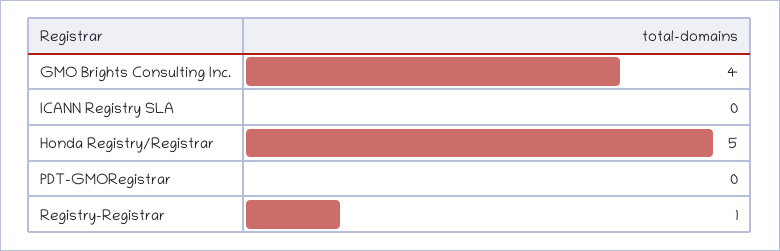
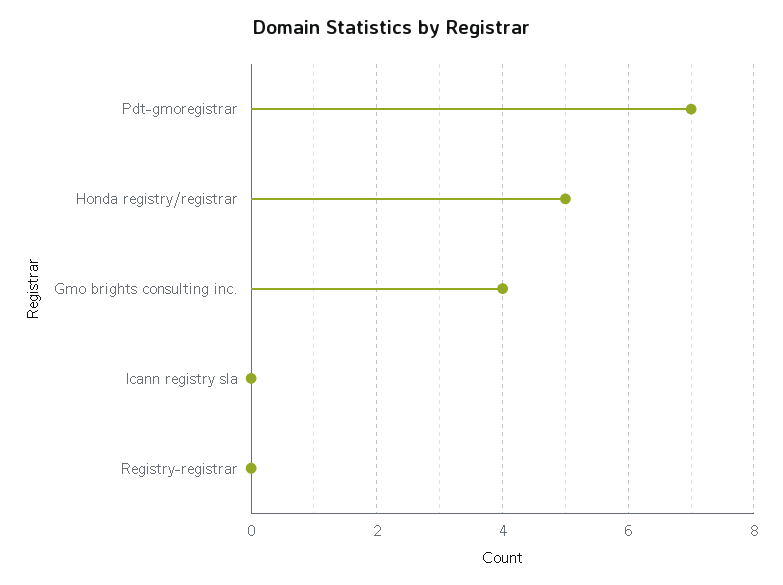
  {
    "GMO Brights Consulting Inc.": 4,
    "ICANN Registry SLA": 0,
    "Honda Registry/Registrar": 5,
-   "PDT-GMORegistrar": 0,
+   "PDT-GMORegistrar": 7,
-   "Registry-Registrar": 1
+   "Registry-Registrar": 0
  }

